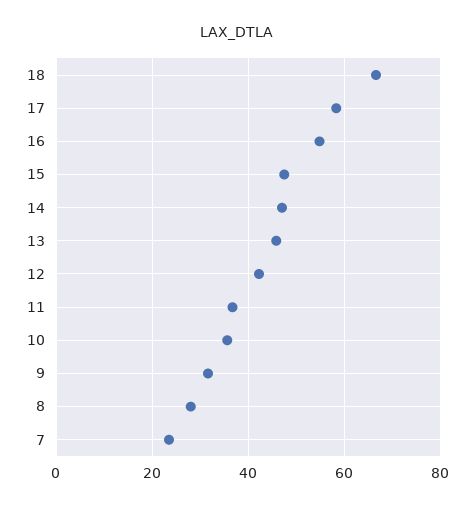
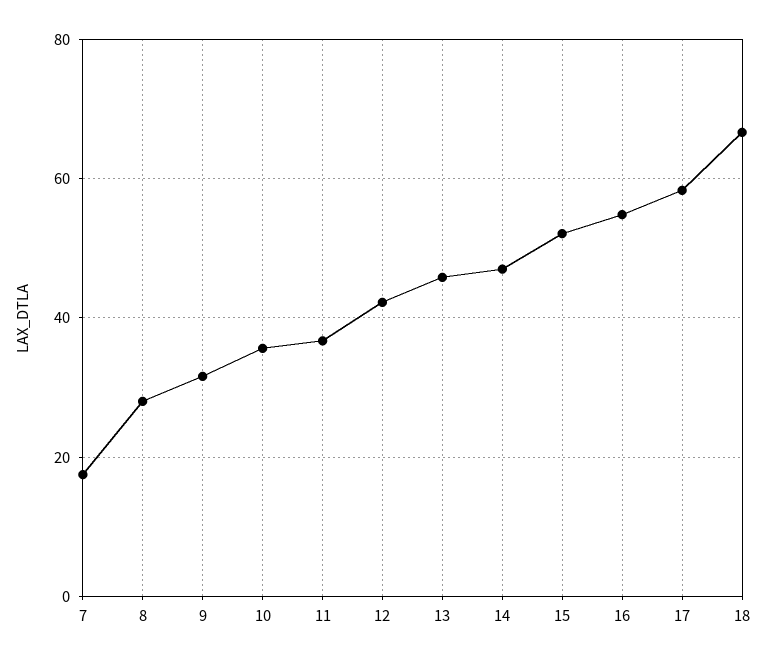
  {
    "18": 66,
    "17": 58,
    "16": 54,
-   "15": 48,
+   "15": 52,
    "14": 48,
    "13": 46,
    "12": 42,
    "11": 36,
    "10": 36,
    "9": 32,
    "8": 28,
-   "7": 24
+   "7": 18
  }

